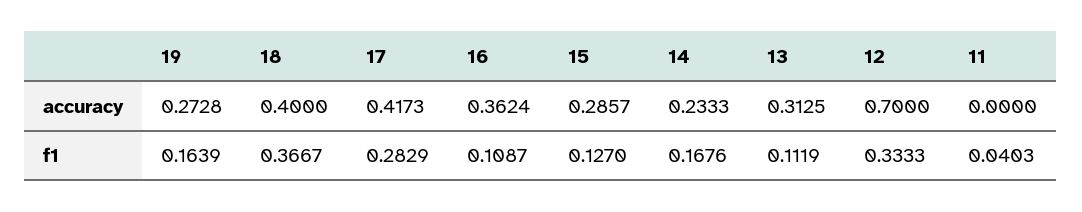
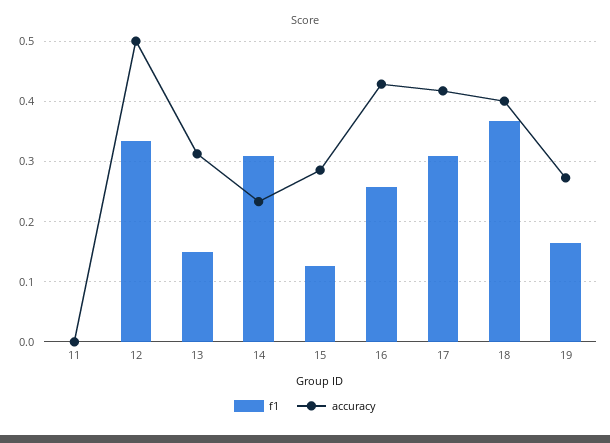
  {
    "accuracy": {
      "19": 0.2728,
      "18": 0.4,
      "17": 0.4173,
-     "16": 0.3624,
+     "16": 0.43,
      "15": 0.2857,
      "14": 0.2333,
      "13": 0.3125,
-     "12": 0.7,
+     "12": 0.5,
      "11": 0
    },
    "f1": {
      "19": 0.1639,
      "18": 0.3667,
-     "17": 0.2829,
+     "17": 0.31,
-     "16": 0.1087,
+     "16": 0.26,
      "15": 0.127,
-     "14": 0.1676,
+     "14": 0.31,
-     "13": 0.1119,
+     "13": 0.15,
      "12": 0.3333,
-     "11": 0.0403
+     "11": 0
    }
  }

